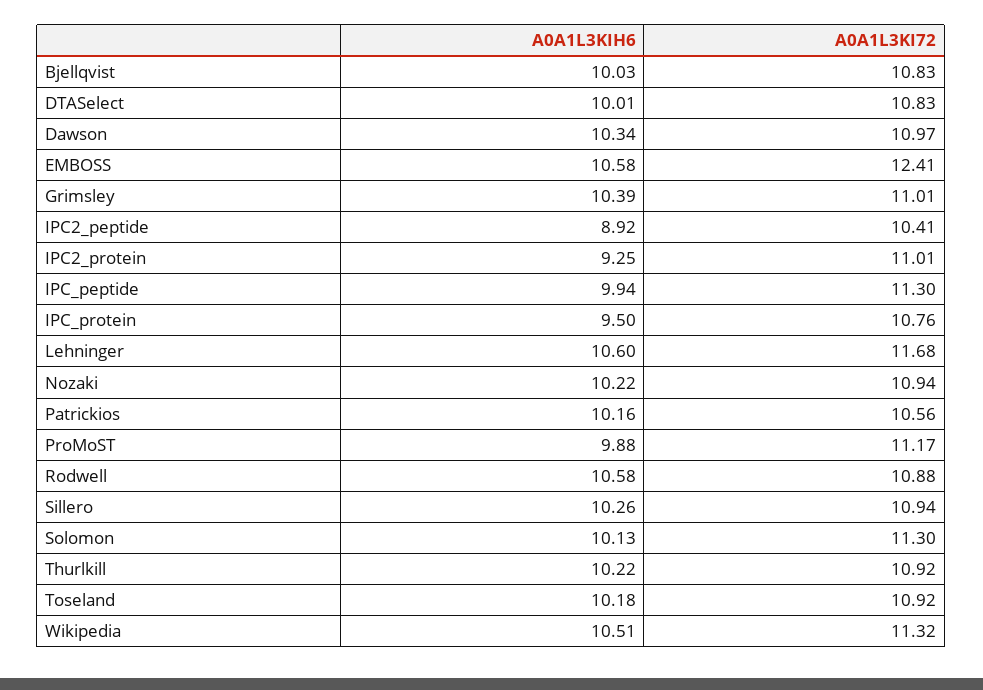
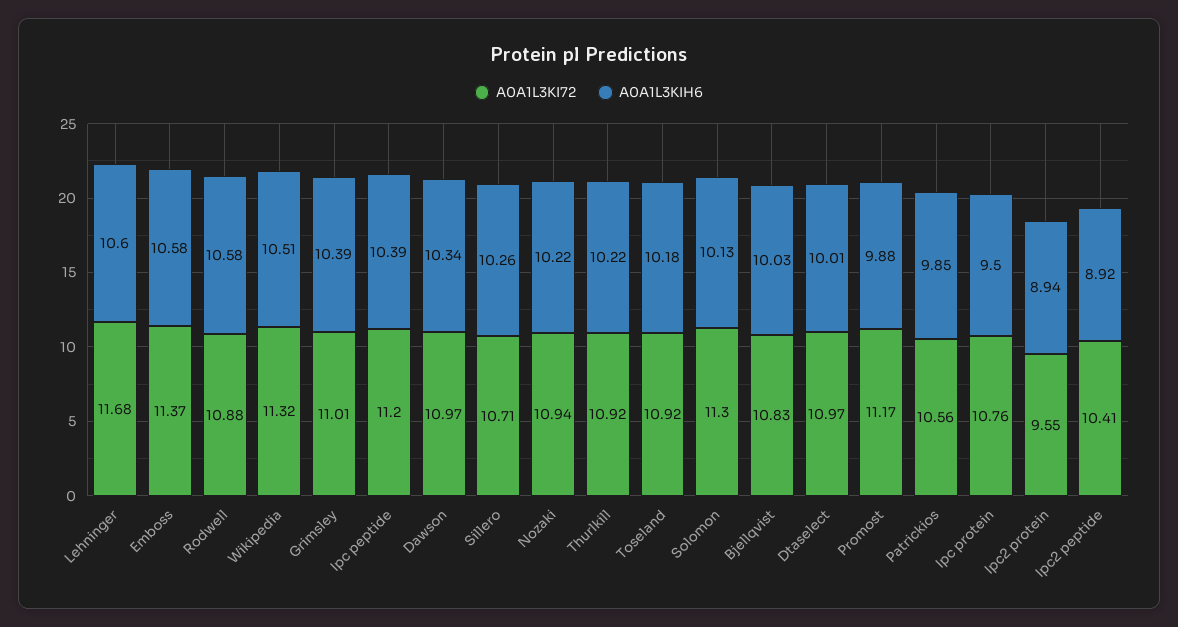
  {
    "A0A1L3KIH6": {
      "Bjellqvist": 10.03,
      "DTASelect": 10.01,
      "Dawson": 10.34,
      "EMBOSS": 10.58,
      "Grimsley": 10.39,
      "IPC2_peptide": 8.92,
-     "IPC2_protein": 9.25,
+     "IPC2_protein": 8.94,
-     "IPC_peptide": 9.94,
+     "IPC_peptide": 10.39,
      "IPC_protein": 9.5,
      "Lehninger": 10.6,
      "Nozaki": 10.22,
-     "Patrickios": 10.16,
+     "Patrickios": 9.85,
      "ProMoST": 9.88,
      "Rodwell": 10.58,
      "Sillero": 10.26,
      "Solomon": 10.13,
      "Thurlkill": 10.22,
      "Toseland": 10.18,
      "Wikipedia": 10.51
    },
    "A0A1L3KI72": {
      "Bjellqvist": 10.83,
-     "DTASelect": 10.83,
+     "DTASelect": 10.97,
      "Dawson": 10.97,
-     "EMBOSS": 12.41,
+     "EMBOSS": 11.37,
      "Grimsley": 11.01,
      "IPC2_peptide": 10.41,
-     "IPC2_protein": 11.01,
+     "IPC2_protein": 9.55,
-     "IPC_peptide": 11.3,
+     "IPC_peptide": 11.2,
      "IPC_protein": 10.76,
      "Lehninger": 11.68,
      "Nozaki": 10.94,
      "Patrickios": 10.56,
      "ProMoST": 11.17,
      "Rodwell": 10.88,
-     "Sillero": 10.94,
+     "Sillero": 10.71,
      "Solomon": 11.3,
      "Thurlkill": 10.92,
      "Toseland": 10.92,
      "Wikipedia": 11.32
    }
  }

